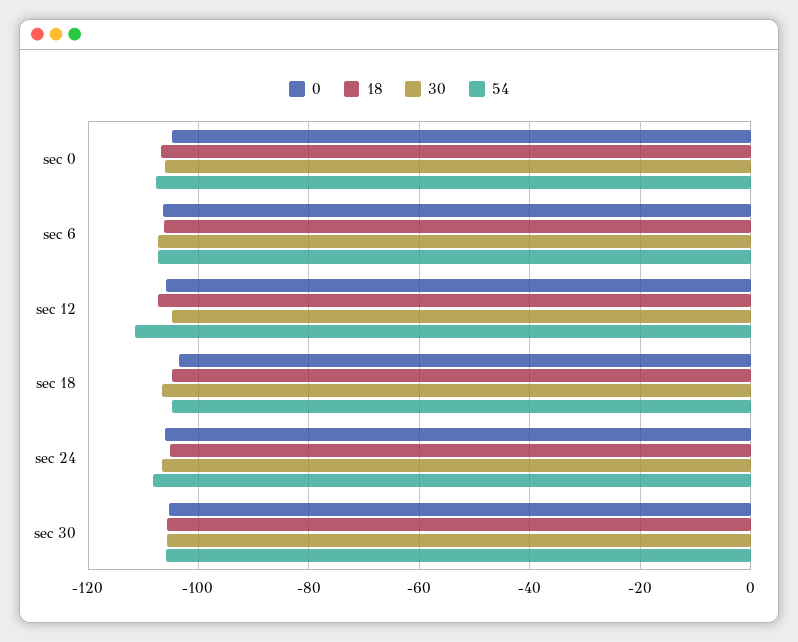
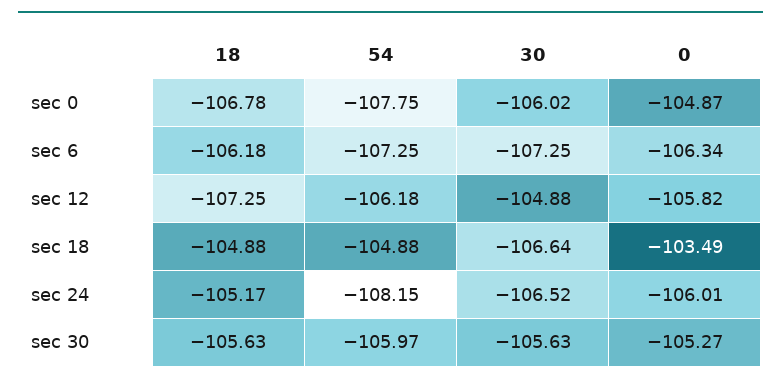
  {
    "0": {
      "sec 0": -104.87,
      "sec 6": -106.34,
      "sec 12": -105.82,
      "sec 18": -103.49,
      "sec 24": -106.01,
      "sec 30": -105.27
    },
    "18": {
      "sec 0": -106.78,
      "sec 6": -106.18,
      "sec 12": -107.25,
      "sec 18": -104.88,
      "sec 24": -105.17,
      "sec 30": -105.63
    },
    "30": {
      "sec 0": -106.02,
      "sec 6": -107.25,
      "sec 12": -104.88,
      "sec 18": -106.64,
      "sec 24": -106.52,
      "sec 30": -105.63
    },
    "54": {
      "sec 0": -107.75,
      "sec 6": -107.25,
-     "sec 12": -112,
+     "sec 12": -106.18,
      "sec 18": -104.88,
      "sec 24": -108.15,
      "sec 30": -105.97
    }
  }

